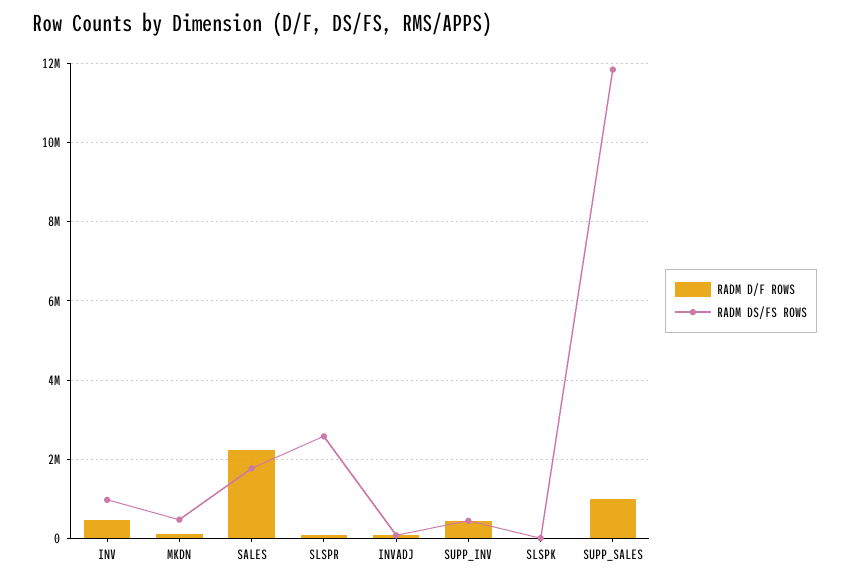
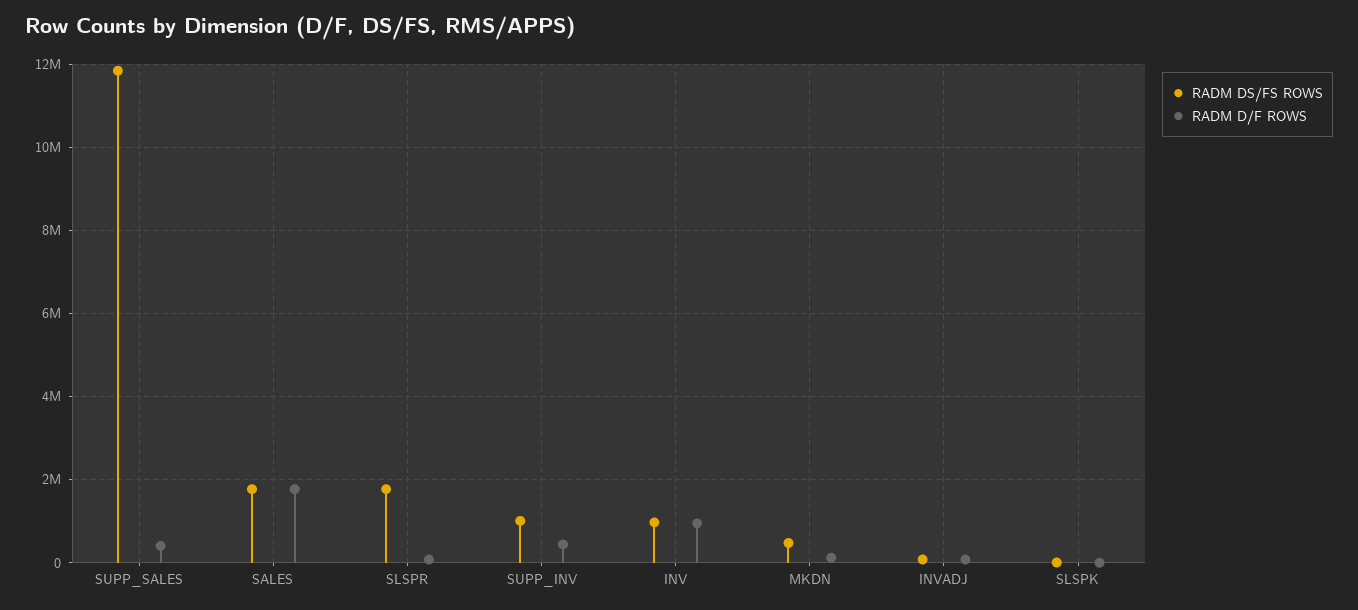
  {
    "RADM D/F ROWS": {
-     "INV": 400000,
+     "INV": 1000000,
      "MKDN": 200000,
-     "SALES": 2200000,
+     "SALES": 1800000,
      "SLSPR": 0,
      "INVADJ": 0,
      "SUPP_INV": 400000,
      "SLSPK": 0,
-     "SUPP_SALES": 1000000
+     "SUPP_SALES": 400000
    },
    "RADM DS/FS ROWS": {
      "INV": 1000000,
      "MKDN": 400000,
      "SALES": 1800000,
-     "SLSPR": 2600000,
+     "SLSPR": 1800000,
      "INVADJ": 0,
-     "SUPP_INV": 400000,
+     "SUPP_INV": 1000000,
      "SLSPK": 0,
      "SUPP_SALES": 11800000
    }
  }

